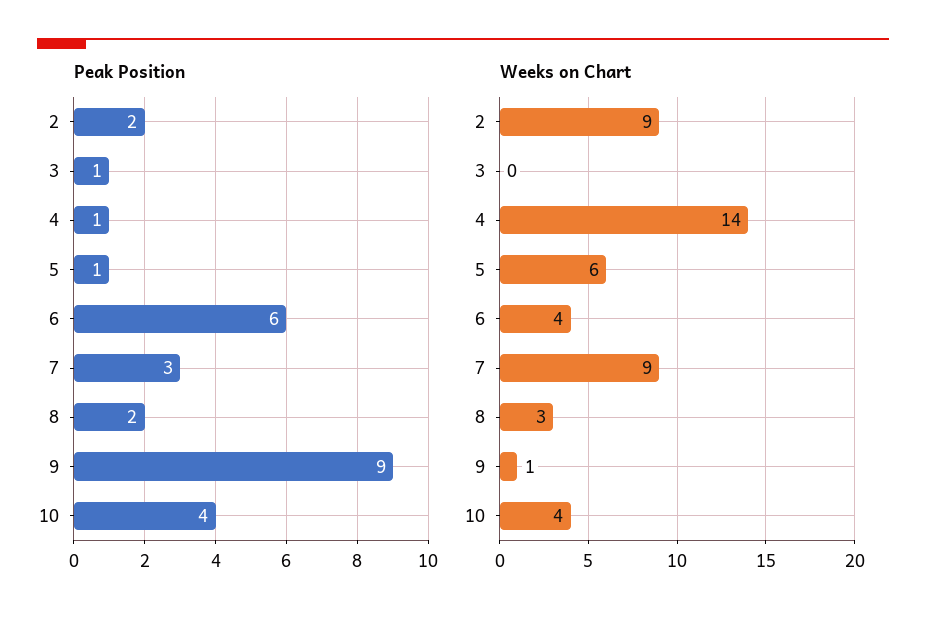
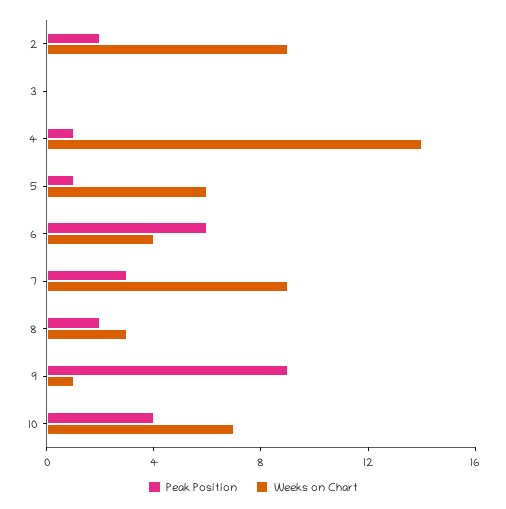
  {
    "Peak Position": {
      "2": 2,
-     "3": 1,
+     "3": 0,
      "4": 1,
      "5": 1,
      "6": 6,
      "7": 3,
      "8": 2,
      "9": 9,
      "10": 4
    },
    "Weeks on Chart": {
      "2": 9,
      "3": 0,
      "4": 14,
      "5": 6,
      "6": 4,
      "7": 9,
      "8": 3,
      "9": 1,
-     "10": 4
+     "10": 7
    }
  }

